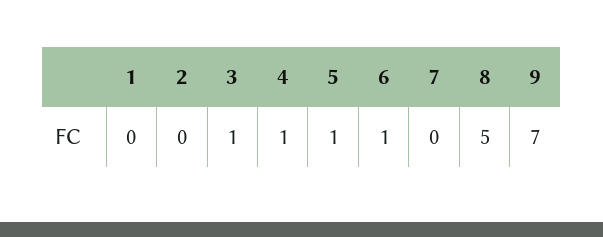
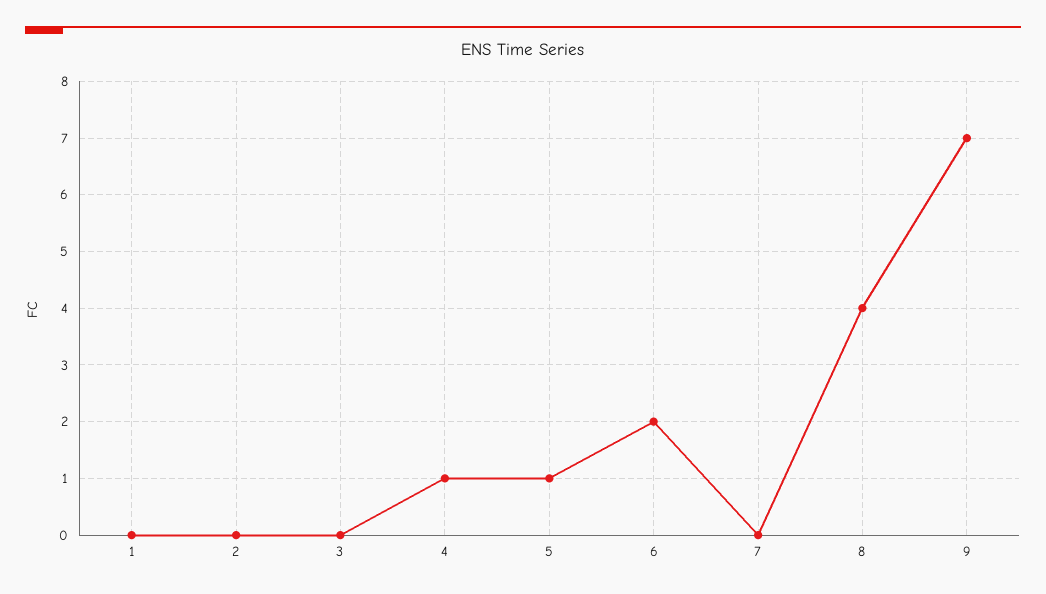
  {
    "1": 0,
    "2": 0,
-   "3": 1,
+   "3": 0,
    "4": 1,
    "5": 1,
-   "6": 1,
+   "6": 2,
    "7": 0,
-   "8": 5,
+   "8": 4,
    "9": 7
  }

